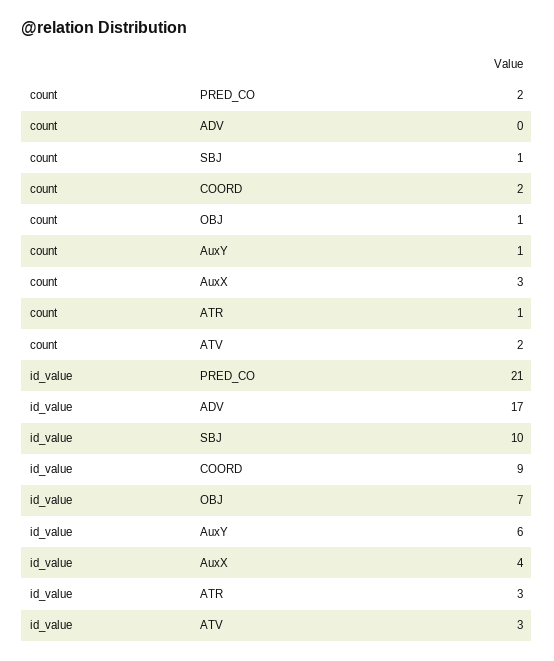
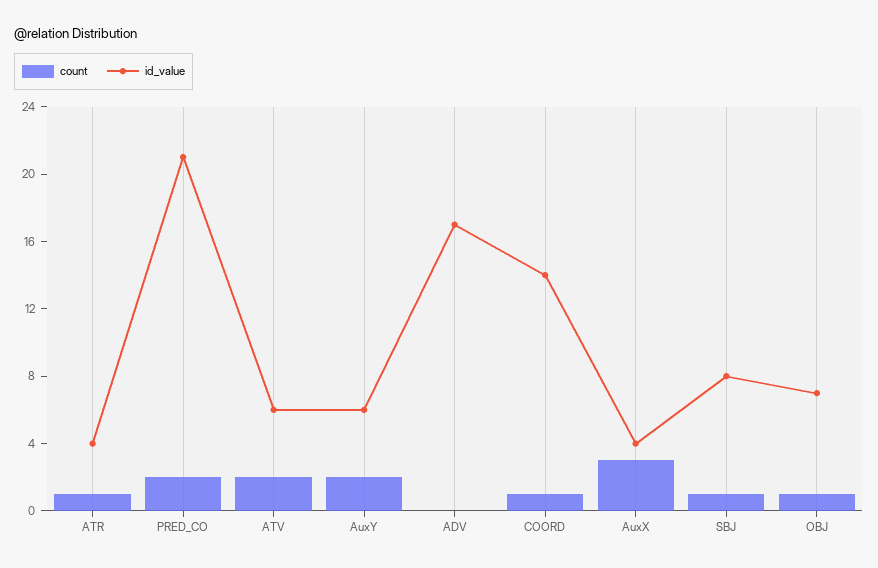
  {
    "count": {
      "PRED_CO": 2,
      "ADV": 0,
      "SBJ": 1,
-     "COORD": 2,
+     "COORD": 1,
      "OBJ": 1,
-     "AuxY": 1,
+     "AuxY": 2,
      "AuxX": 3,
      "ATR": 1,
      "ATV": 2
    },
    "id_value": {
      "PRED_CO": 21,
      "ADV": 17,
-     "SBJ": 10,
+     "SBJ": 8,
-     "COORD": 9,
+     "COORD": 14,
      "OBJ": 7,
      "AuxY": 6,
      "AuxX": 4,
-     "ATR": 3,
+     "ATR": 4,
-     "ATV": 3
+     "ATV": 6
    }
  }

